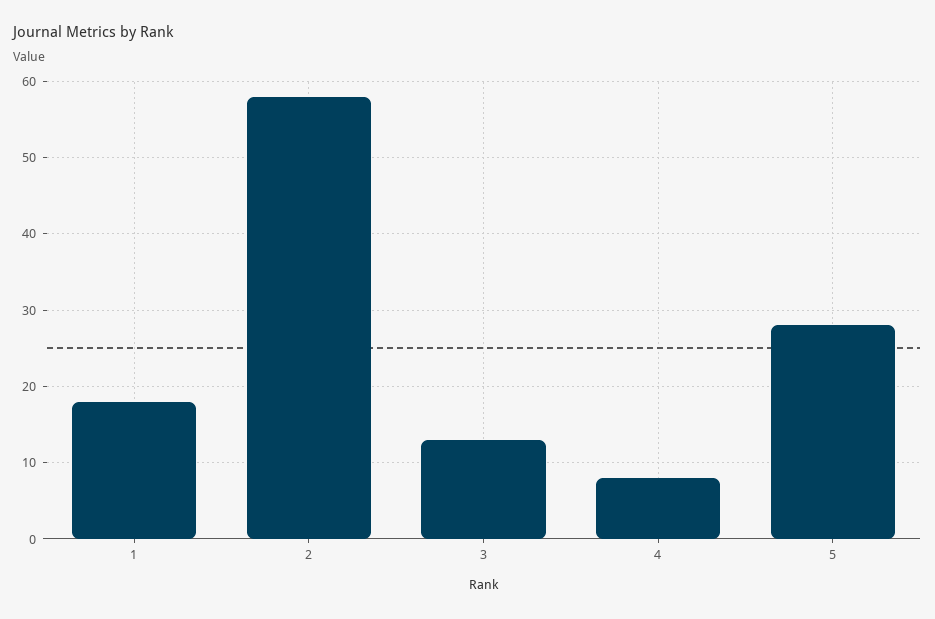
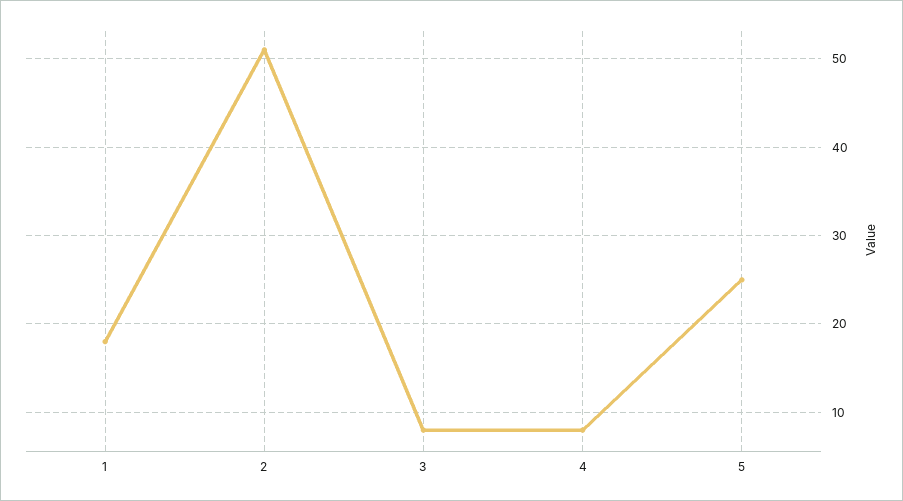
  {
    "1": 18,
-   "2": 58,
+   "2": 51,
-   "3": 13,
+   "3": 8,
    "4": 8,
-   "5": 28
+   "5": 25
  }

